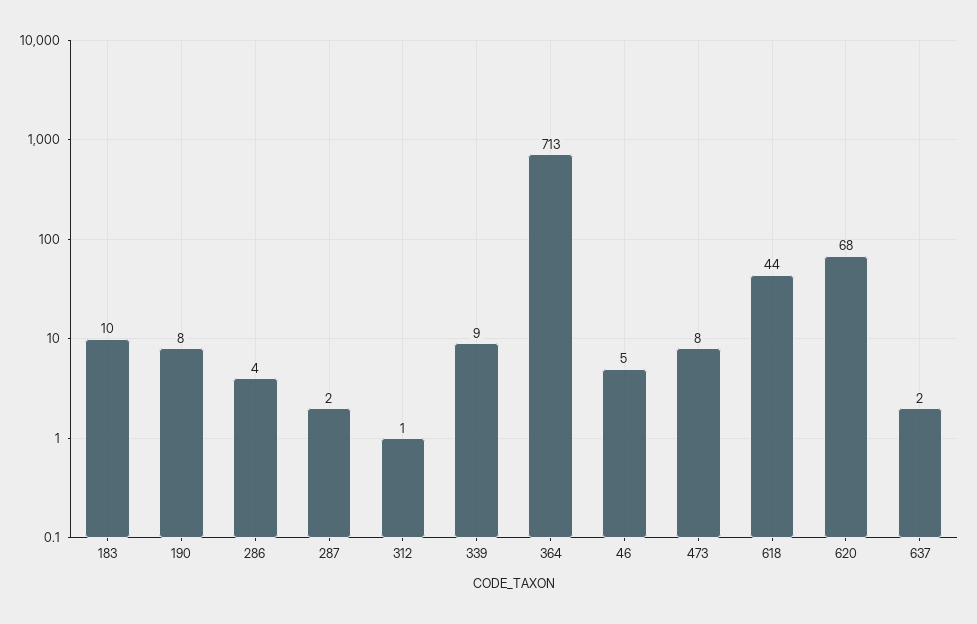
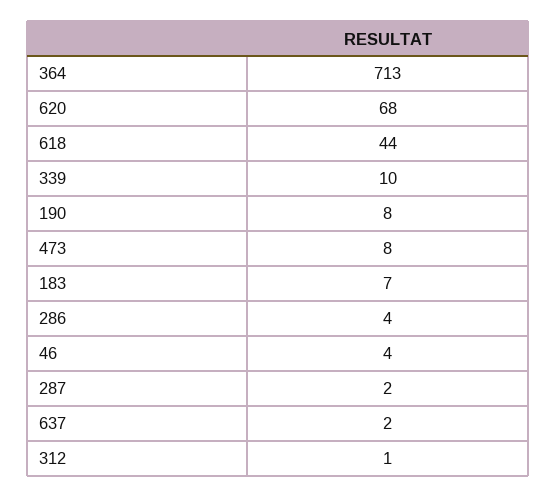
  {
-   "183": 10,
+   "183": 7,
    "190": 8,
    "286": 4,
    "287": 2,
    "312": 1,
-   "339": 9,
+   "339": 10,
    "364": 713,
-   "46": 5,
+   "46": 4,
    "473": 8,
    "618": 44,
    "620": 68,
    "637": 2
  }

